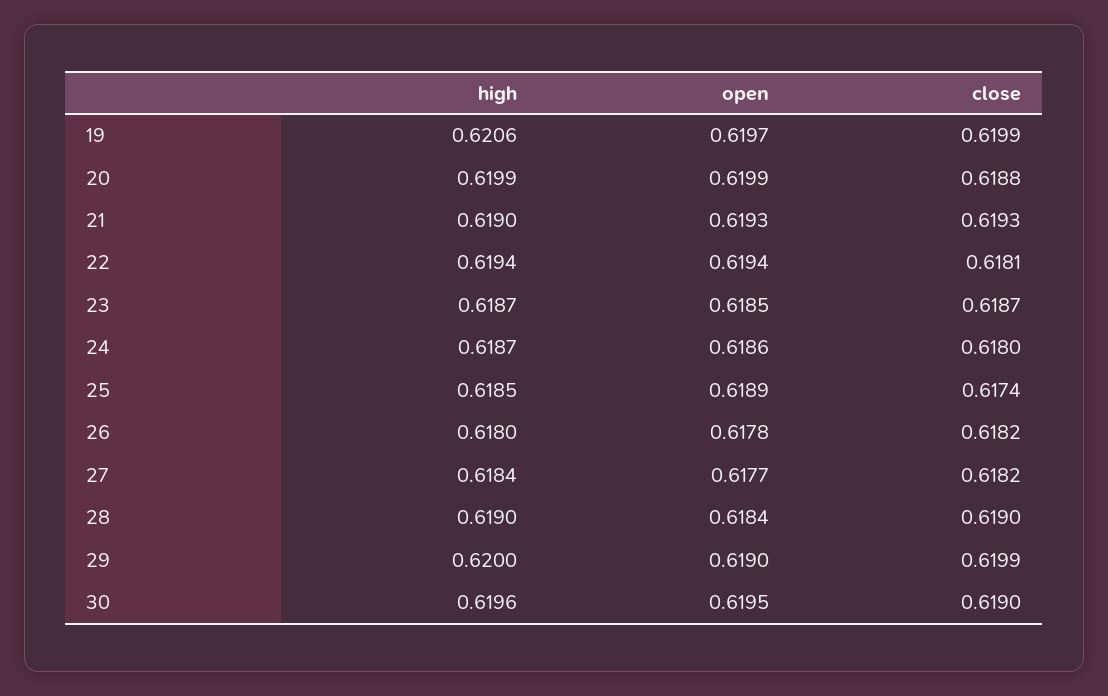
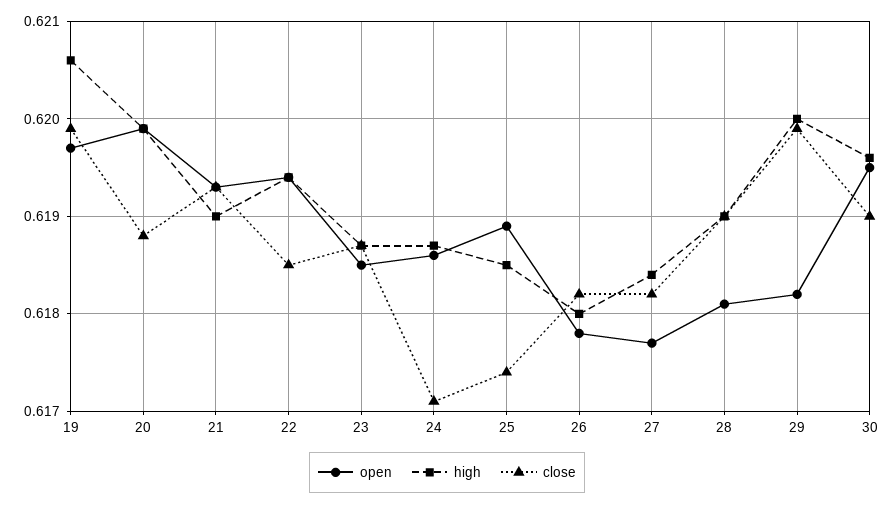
  {
    "high": {
      "19": 0.6206,
      "20": 0.6199,
      "21": 0.619,
      "22": 0.6194,
      "23": 0.6187,
      "24": 0.6187,
      "25": 0.6185,
      "26": 0.618,
      "27": 0.6184,
      "28": 0.619,
      "29": 0.62,
      "30": 0.6196
    },
    "open": {
      "19": 0.6197,
      "20": 0.6199,
      "21": 0.6193,
      "22": 0.6194,
      "23": 0.6185,
      "24": 0.6186,
      "25": 0.6189,
      "26": 0.6178,
      "27": 0.6177,
-     "28": 0.6184,
+     "28": 0.6181,
-     "29": 0.619,
+     "29": 0.6182,
      "30": 0.6195
    },
    "close": {
      "19": 0.6199,
      "20": 0.6188,
      "21": 0.6193,
-     "22": 0.6181,
+     "22": 0.6185,
      "23": 0.6187,
-     "24": 0.618,
+     "24": 0.6171,
      "25": 0.6174,
      "26": 0.6182,
      "27": 0.6182,
      "28": 0.619,
      "29": 0.6199,
      "30": 0.619
    }
  }

